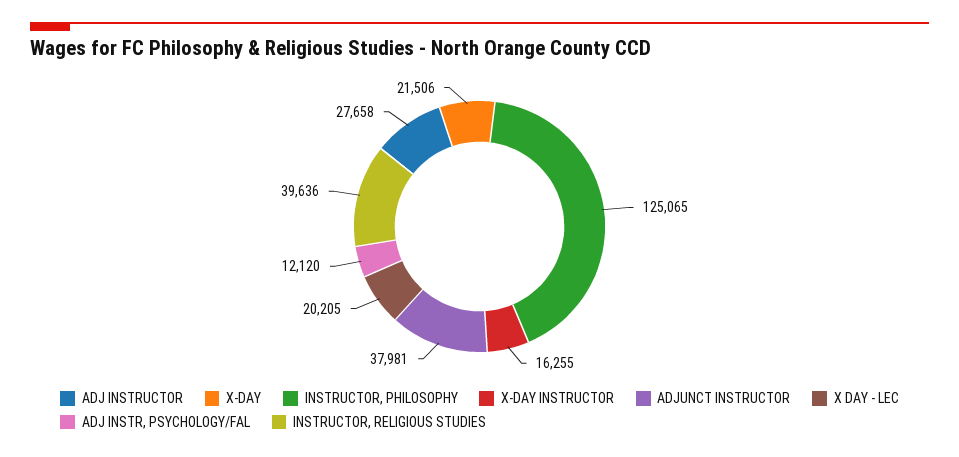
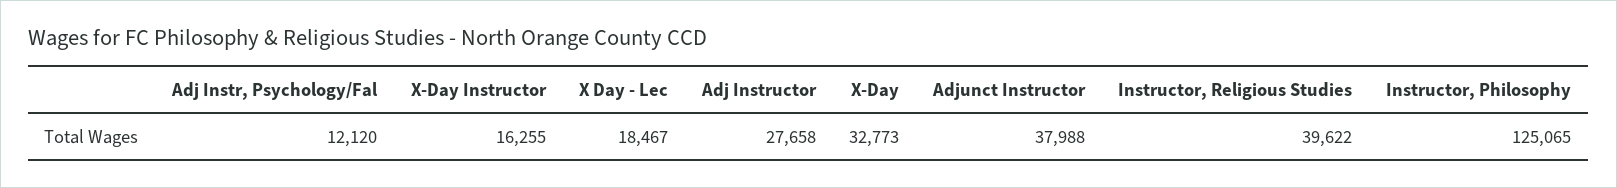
  {
    "ADJ INSTRUCTOR": 27658,
-   "X-DAY": 21506,
+   "X-DAY": 32773,
    "INSTRUCTOR, PHILOSOPHY": 125065,
    "X-DAY INSTRUCTOR": 16255,
-   "ADJUNCT INSTRUCTOR": 37981,
+   "ADJUNCT INSTRUCTOR": 37988,
-   "X DAY - LEC": 20205,
+   "X DAY - LEC": 18467,
    "ADJ INSTR, PSYCHOLOGY/FAL": 12120,
-   "INSTRUCTOR, RELIGIOUS STUDIES": 39636
+   "INSTRUCTOR, RELIGIOUS STUDIES": 39622
  }

